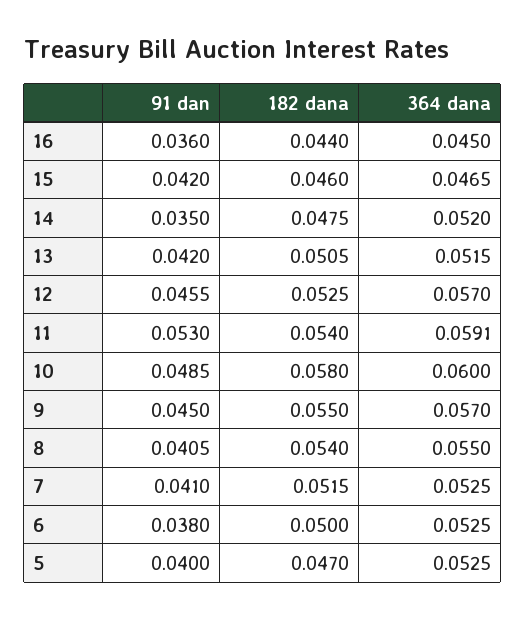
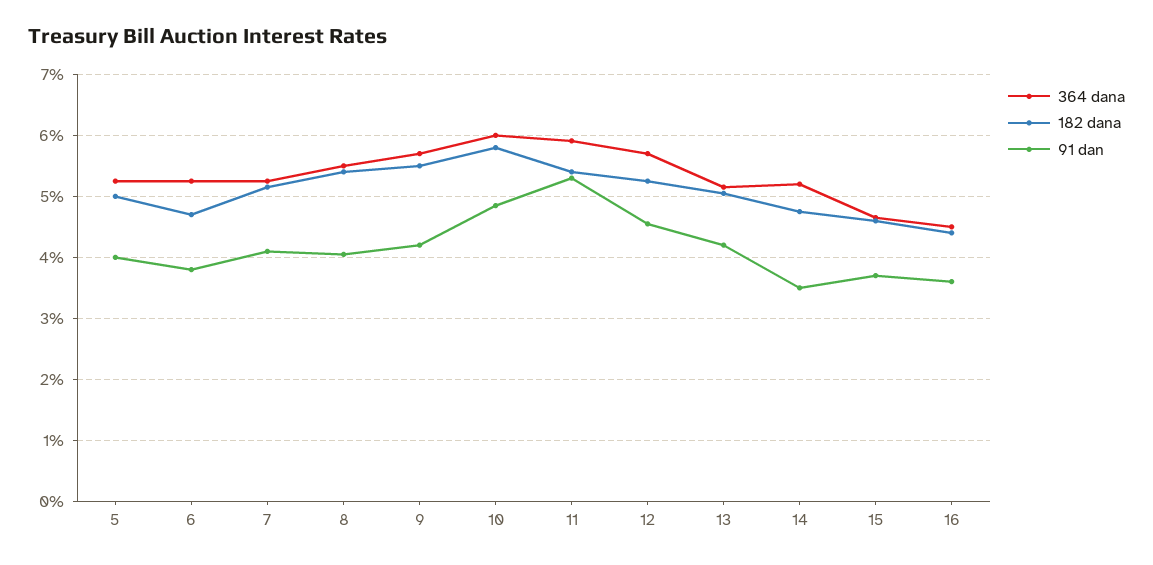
  {
    "91 dan": {
      "16": 0.036,
-     "15": 0.042,
+     "15": 0.037,
      "14": 0.035,
      "13": 0.042,
      "12": 0.0455,
      "11": 0.053,
      "10": 0.0485,
-     "9": 0.045,
+     "9": 0.042,
      "8": 0.0405,
      "7": 0.041,
      "6": 0.038,
      "5": 0.04
    },
    "182 dana": {
      "16": 0.044,
      "15": 0.046,
      "14": 0.0475,
      "13": 0.0505,
      "12": 0.0525,
      "11": 0.054,
      "10": 0.058,
      "9": 0.055,
      "8": 0.054,
      "7": 0.0515,
-     "6": 0.05,
+     "6": 0.047,
-     "5": 0.047
+     "5": 0.05
    },
    "364 dana": {
      "16": 0.045,
      "15": 0.0465,
      "14": 0.052,
      "13": 0.0515,
      "12": 0.057,
      "11": 0.0591,
      "10": 0.06,
      "9": 0.057,
      "8": 0.055,
      "7": 0.0525,
      "6": 0.0525,
      "5": 0.0525
    }
  }

